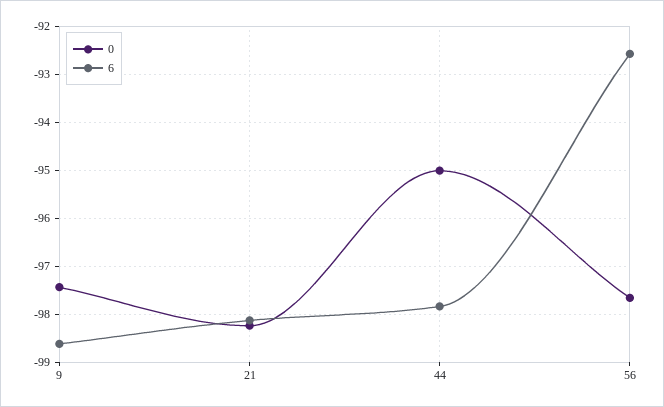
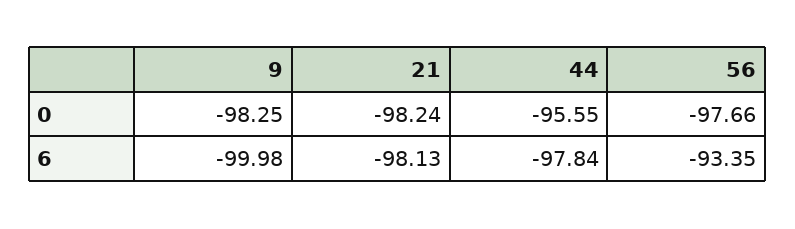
  {
    "0": {
-     "9": -97.4,
+     "9": -98.25,
      "21": -98.24,
-     "44": -95,
+     "44": -95.55,
      "56": -97.66
    },
    "6": {
-     "9": -98.6,
+     "9": -99.98,
      "21": -98.13,
      "44": -97.84,
-     "56": -92.6
+     "56": -93.35
    }
  }

